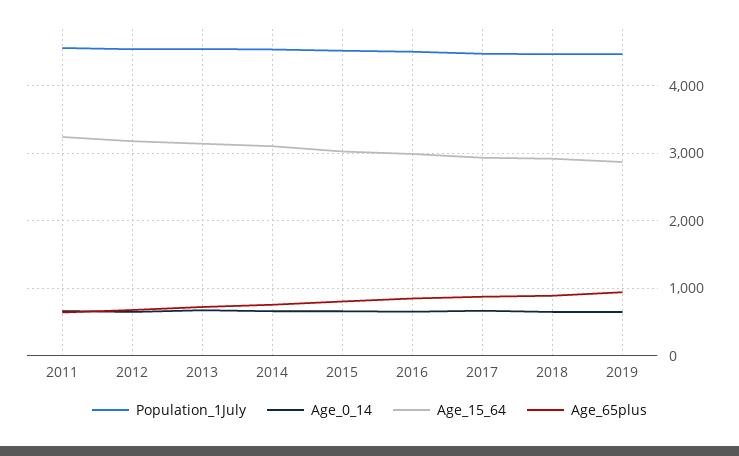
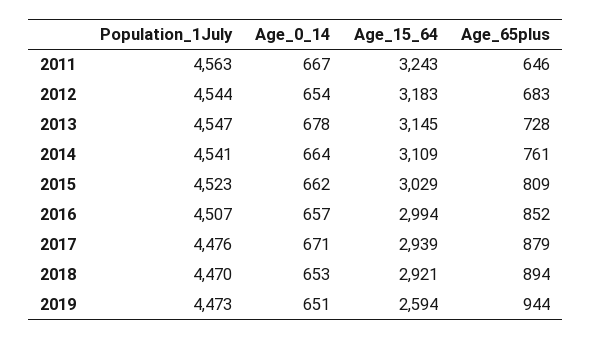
  {
    "Population_1July": {
      "2011": 4563,
      "2012": 4544,
      "2013": 4547,
      "2014": 4541,
      "2015": 4523,
      "2016": 4507,
      "2017": 4476,
      "2018": 4470,
      "2019": 4473
    },
    "Age_0_14": {
      "2011": 667,
      "2012": 654,
      "2013": 678,
      "2014": 664,
      "2015": 662,
      "2016": 657,
      "2017": 671,
      "2018": 653,
      "2019": 651
    },
    "Age_15_64": {
      "2011": 3243,
      "2012": 3183,
      "2013": 3145,
      "2014": 3109,
      "2015": 3029,
      "2016": 2994,
      "2017": 2939,
      "2018": 2921,
-     "2019": 2900
+     "2019": 2594
    },
    "Age_65plus": {
      "2011": 646,
      "2012": 683,
      "2013": 728,
      "2014": 761,
      "2015": 809,
      "2016": 852,
      "2017": 879,
      "2018": 894,
      "2019": 944
    }
  }

